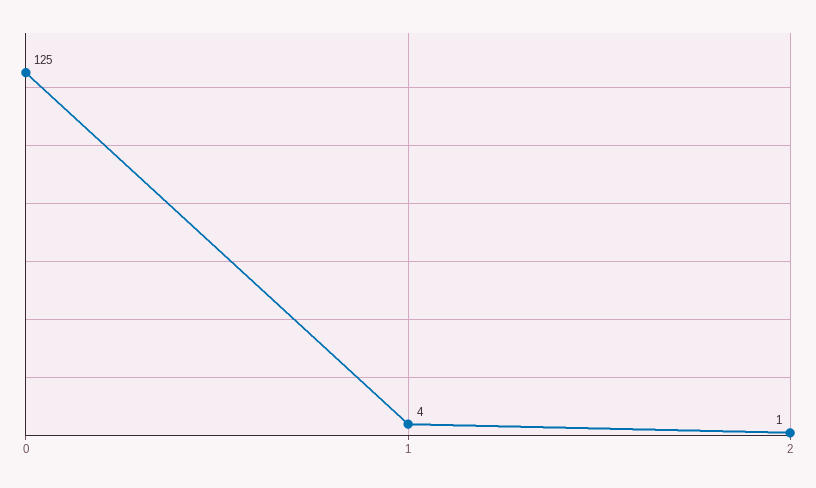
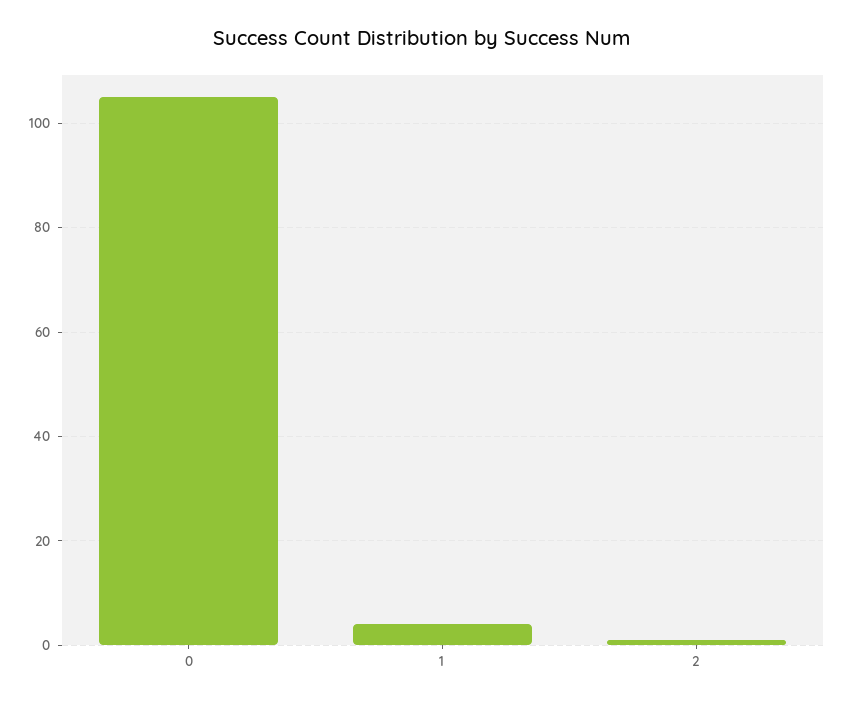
  {
-   "0": 125,
+   "0": 105,
    "1": 4,
    "2": 1
  }

